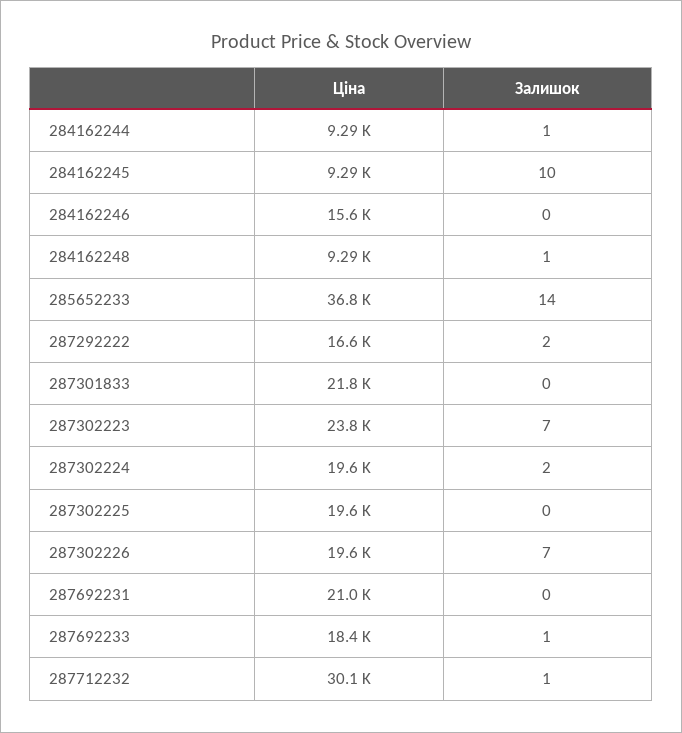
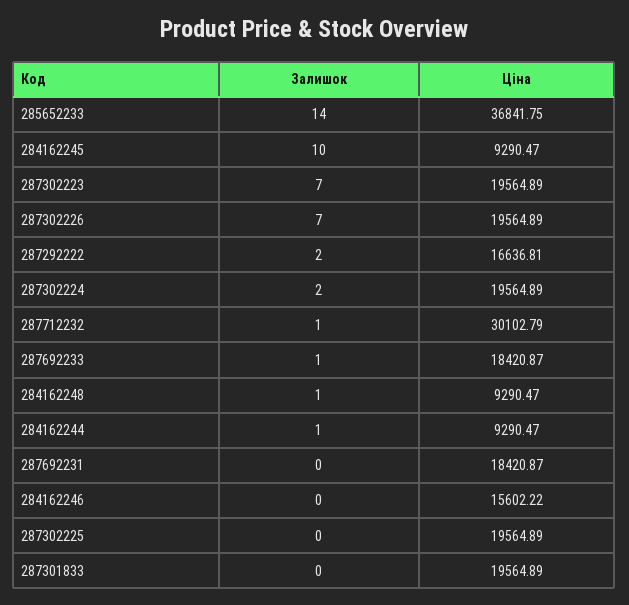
  {
    "Ціна": {
      "284162244": 9290.47,
      "284162245": 9290.47,
      "284162246": 15602.22,
      "284162248": 9290.47,
      "285652233": 36841.75,
      "287292222": 16636.81,
-     "287301833": 21800,
+     "287301833": 19564.89,
-     "287302223": 23800,
+     "287302223": 19564.89,
      "287302224": 19564.89,
      "287302225": 19564.89,
      "287302226": 19564.89,
-     "287692231": 21000,
+     "287692231": 18420.87,
      "287692233": 18420.87,
      "287712232": 30102.79
    },
    "Залишок": {
      "284162244": 1,
      "284162245": 10,
      "284162246": 0,
      "284162248": 1,
      "285652233": 14,
      "287292222": 2,
      "287301833": 0,
      "287302223": 7,
      "287302224": 2,
      "287302225": 0,
      "287302226": 7,
      "287692231": 0,
      "287692233": 1,
      "287712232": 1
    }
  }

